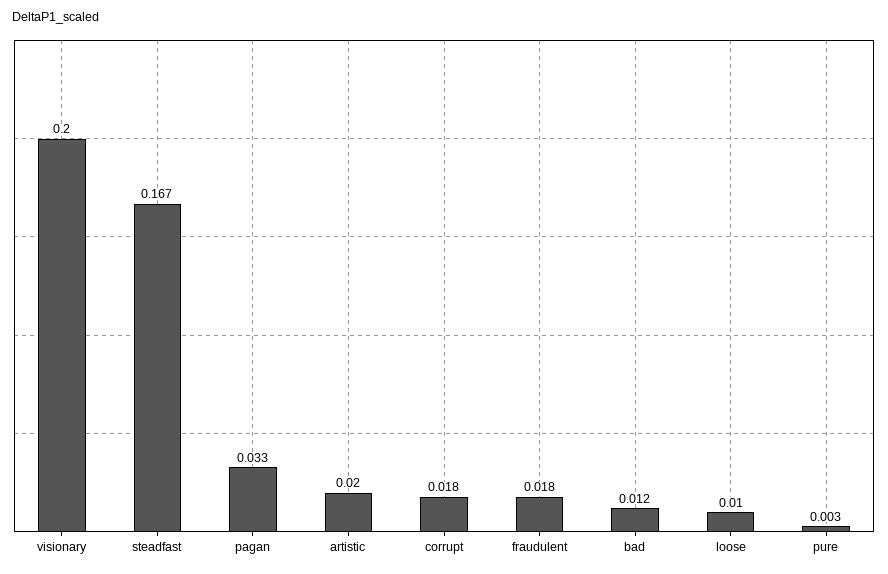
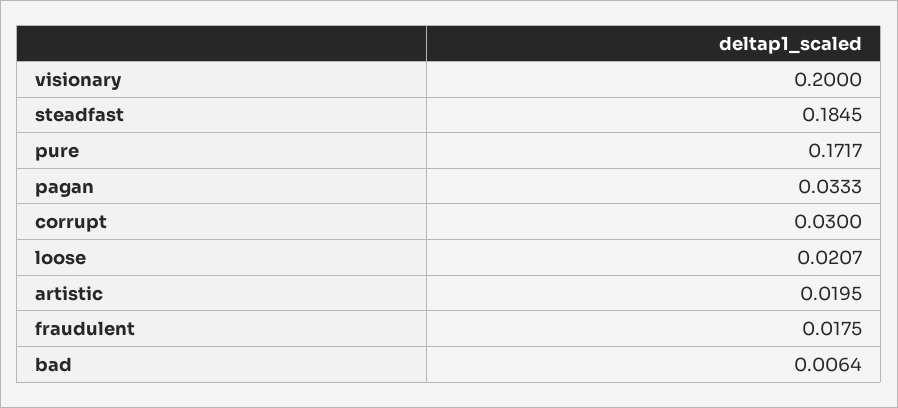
  {
    "visionary": 0.2,
-   "steadfast": 0.167,
+   "steadfast": 0.1845,
    "pagan": 0.0333,
    "artistic": 0.0195,
-   "corrupt": 0.018,
+   "corrupt": 0.03,
    "fraudulent": 0.0175,
-   "bad": 0.012,
+   "bad": 0.0064,
-   "loose": 0.01,
+   "loose": 0.0207,
-   "pure": 0.003
+   "pure": 0.1717
  }

